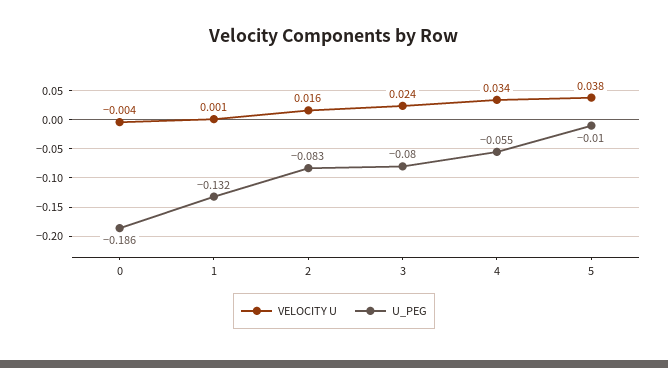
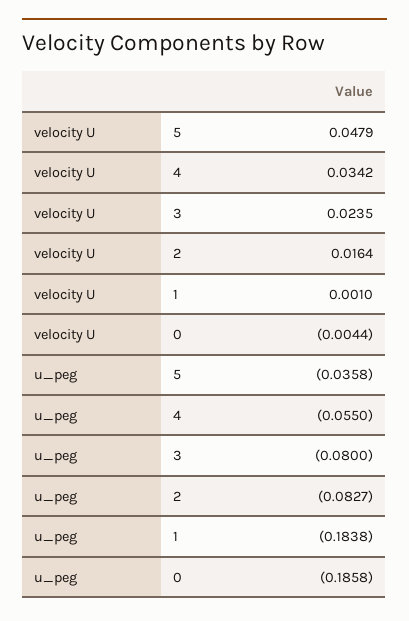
  {
    "VELOCITY U": {
      "0": -0.0044,
      "1": 0.001,
      "2": 0.0164,
      "3": 0.0235,
      "4": 0.0342,
-     "5": 0.038
+     "5": 0.0479
    },
    "U_PEG": {
      "0": -0.1858,
-     "1": -0.132,
+     "1": -0.1838,
      "2": -0.0827,
      "3": -0.08,
      "4": -0.055,
-     "5": -0.01
+     "5": -0.0358
    }
  }

